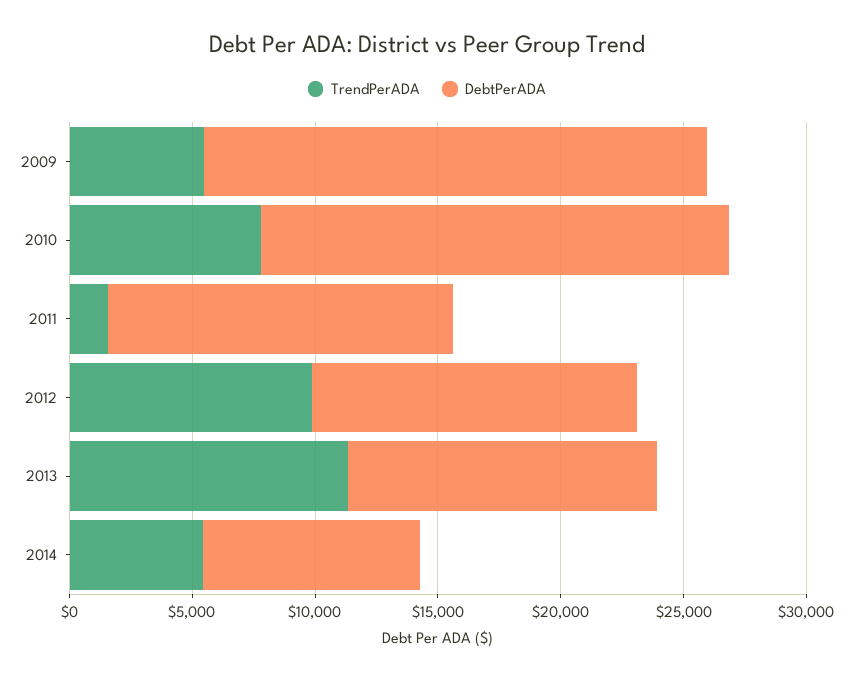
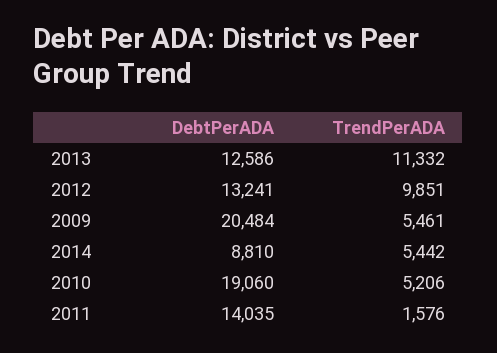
  {
    "TrendPerADA": {
      "2009": 5461,
-     "2010": 8000,
+     "2010": 5206,
      "2011": 1576,
      "2012": 9851,
      "2013": 11332,
      "2014": 5442
    },
    "DebtPerADA": {
      "2009": 20484,
      "2010": 19060,
      "2011": 14035,
      "2012": 13241,
      "2013": 12586,
      "2014": 8810
    }
  }

